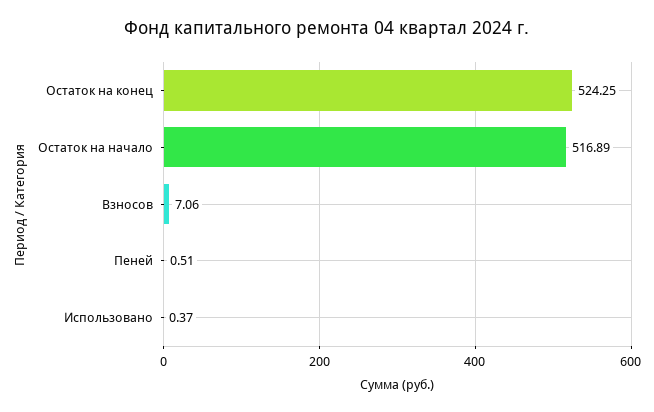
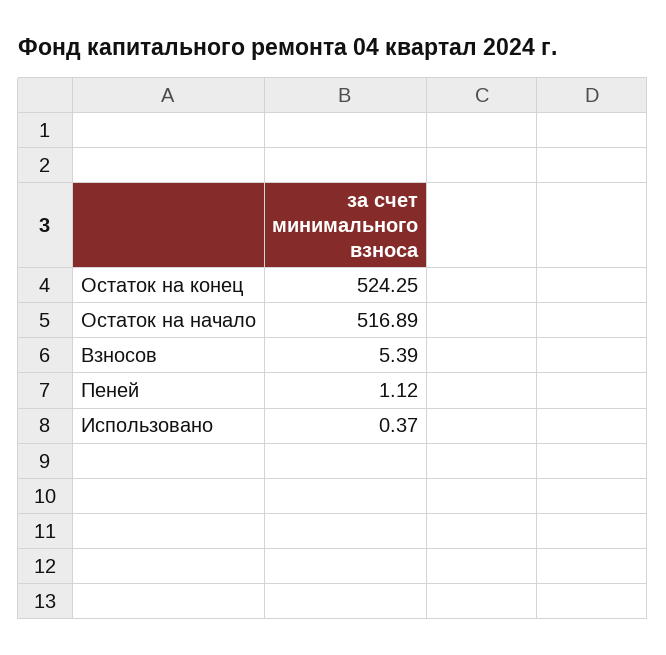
  {
    "Остаток на конец": 524.25,
    "Остаток на начало": 516.89,
-   "Взносов": 7.06,
+   "Взносов": 5.39,
-   "Пеней": 0.51,
+   "Пеней": 1.12,
    "Использовано": 0.37
  }

